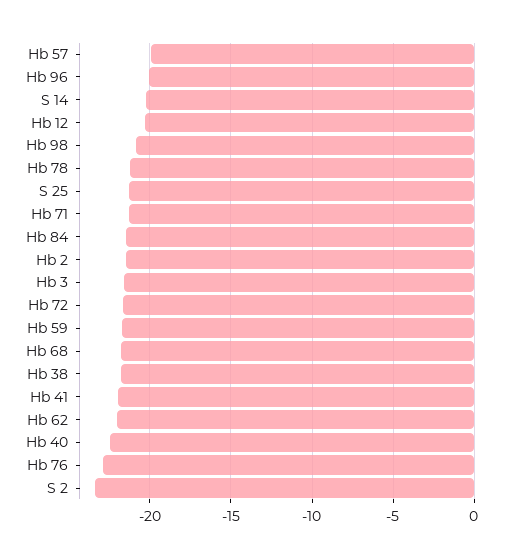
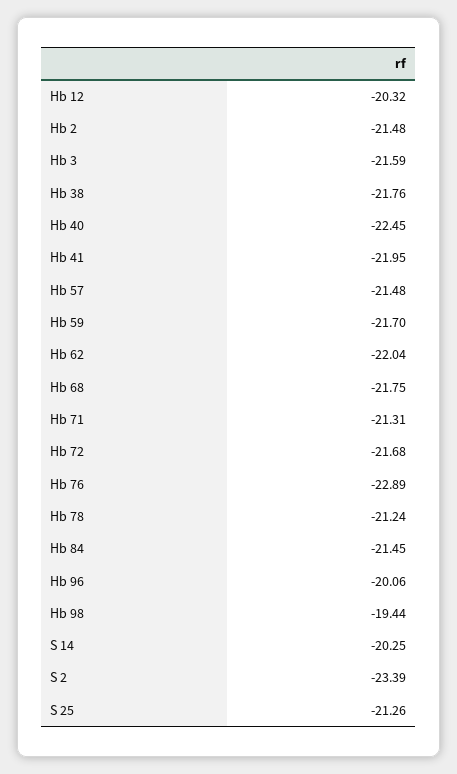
  {
-   "Hb 57": -20,
+   "Hb 57": -21.48,
    "Hb 96": -20.06,
    "S 14": -20.25,
    "Hb 12": -20.32,
-   "Hb 98": -21,
+   "Hb 98": -19.44,
    "Hb 78": -21.24,
    "S 25": -21.26,
    "Hb 71": -21.31,
    "Hb 84": -21.45,
    "Hb 2": -21.48,
    "Hb 3": -21.59,
    "Hb 72": -21.68,
    "Hb 59": -21.7,
    "Hb 68": -21.75,
    "Hb 38": -21.76,
    "Hb 41": -21.95,
    "Hb 62": -22.04,
    "Hb 40": -22.45,
    "Hb 76": -22.89,
    "S 2": -23.39
  }

